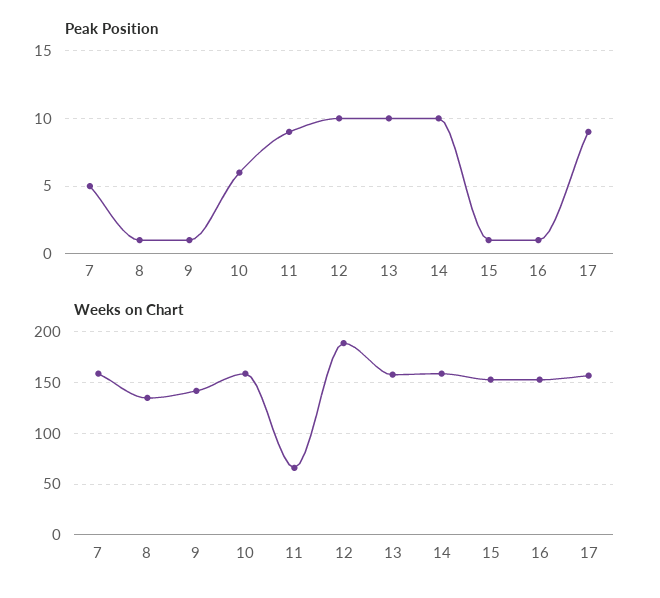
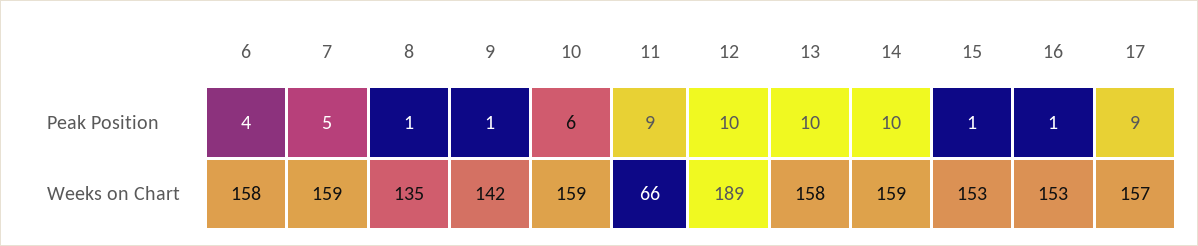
  {
    "Peak Position": {
      "7": 5,
      "8": 1,
      "9": 1,
      "10": 6,
      "11": 9,
      "12": 10,
      "13": 10,
      "14": 10,
      "15": 1,
      "16": 1,
-     "17": 9
+     "17": 9,
+     "6": 4
    },
    "Weeks on Chart": {
      "7": 159,
      "8": 135,
      "9": 142,
      "10": 159,
      "11": 66,
      "12": 189,
      "13": 158,
      "14": 159,
      "15": 153,
      "16": 153,
-     "17": 157
+     "17": 157,
+     "6": 158
    }
  }

